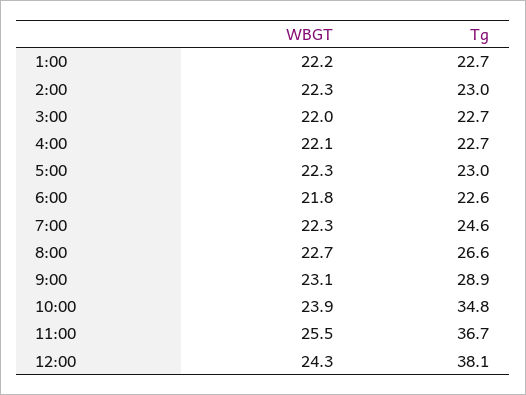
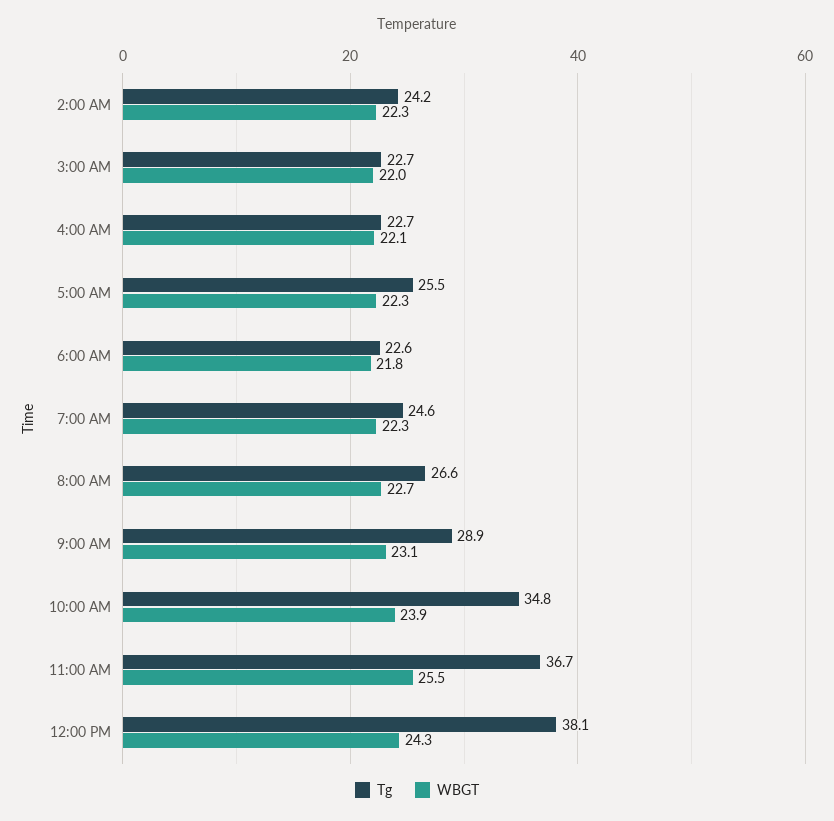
  {
    "WBGT": {
-     "1:00": 22.2,
      "2:00": 22.3,
      "3:00": 22,
      "4:00": 22.1,
      "5:00": 22.3,
      "6:00": 21.8,
      "7:00": 22.3,
      "8:00": 22.7,
      "9:00": 23.1,
      "10:00": 23.9,
      "11:00": 25.5,
      "12:00": 24.3
    },
    "Tg": {
-     "1:00": 22.7,
-     "2:00": 23,
+     "2:00": 24.2,
      "3:00": 22.7,
      "4:00": 22.7,
-     "5:00": 23,
+     "5:00": 25.5,
      "6:00": 22.6,
      "7:00": 24.6,
      "8:00": 26.6,
      "9:00": 28.9,
      "10:00": 34.8,
      "11:00": 36.7,
      "12:00": 38.1
    }
  }

